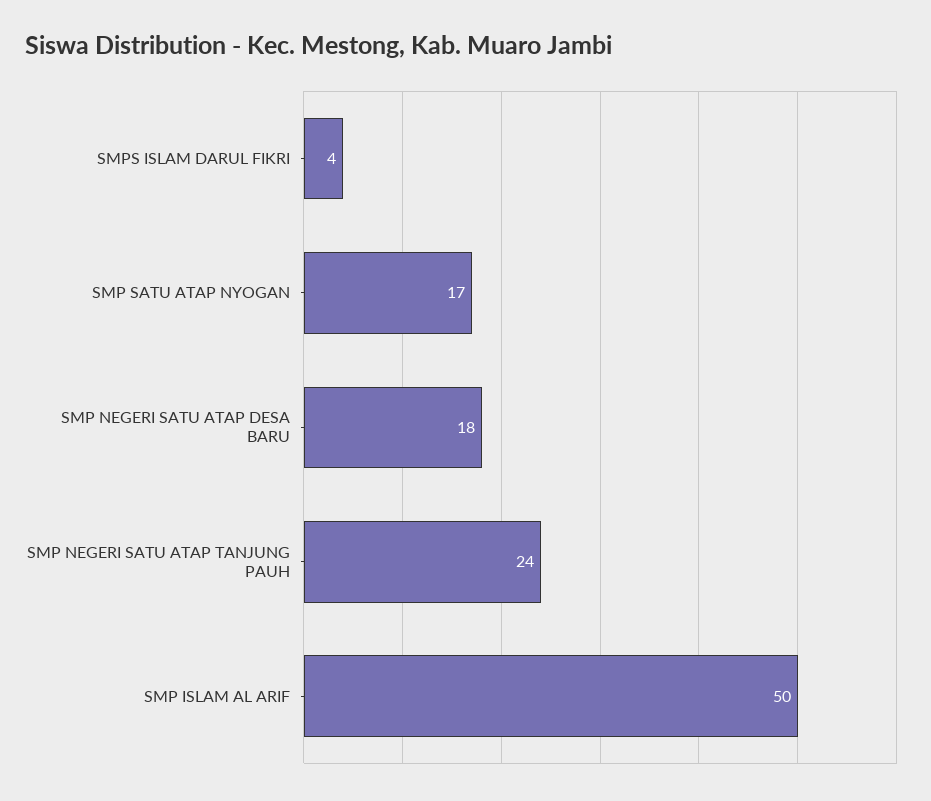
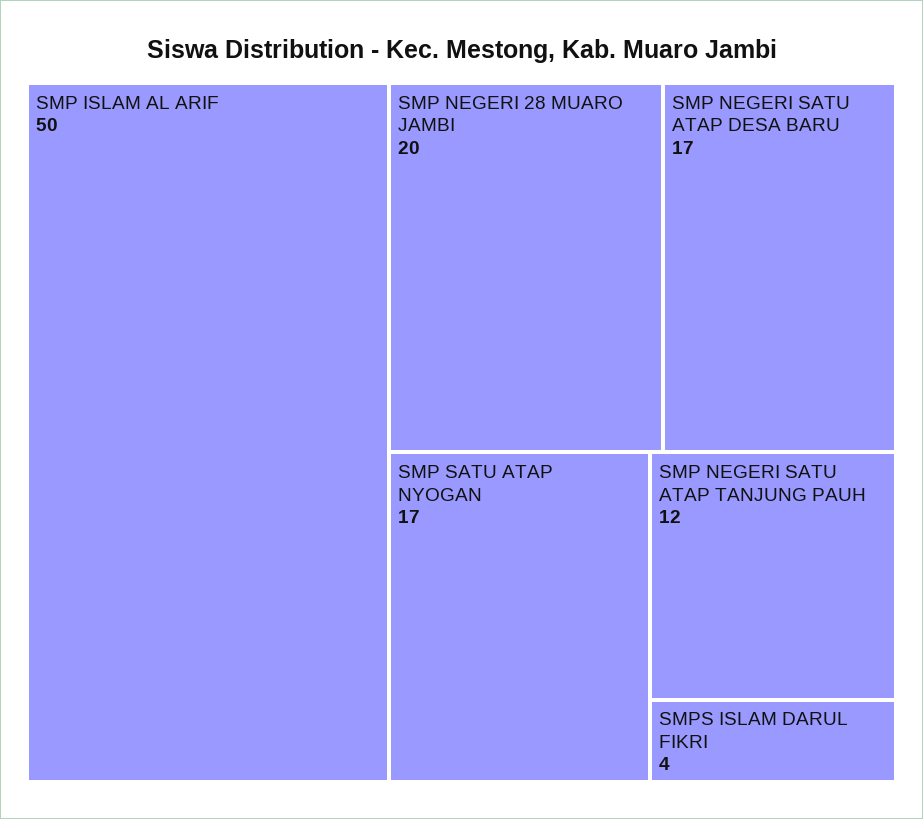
  {
    "SMPS ISLAM DARUL FIKRI": 4,
    "SMP SATU ATAP NYOGAN": 17,
-   "SMP NEGERI SATU ATAP DESA BARU": 18,
+   "SMP NEGERI SATU ATAP DESA BARU": 17,
-   "SMP NEGERI SATU ATAP TANJUNG PAUH": 24,
+   "SMP NEGERI SATU ATAP TANJUNG PAUH": 12,
-   "SMP ISLAM AL ARIF": 50
+   "SMP ISLAM AL ARIF": 50,
+   "SMP NEGERI 28 MUARO JAMBI": 20
  }

